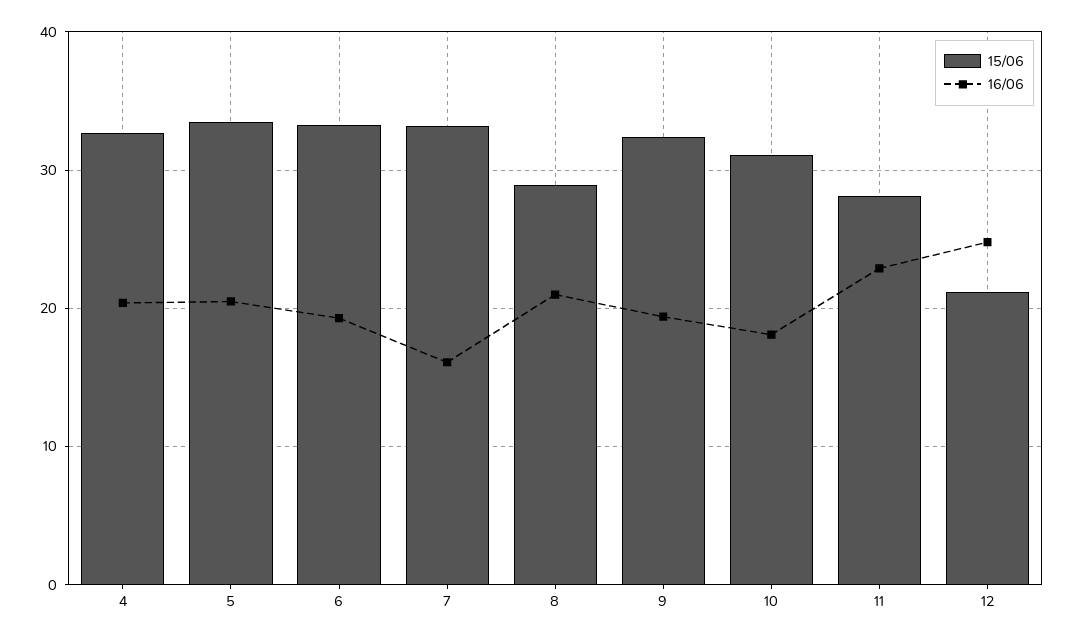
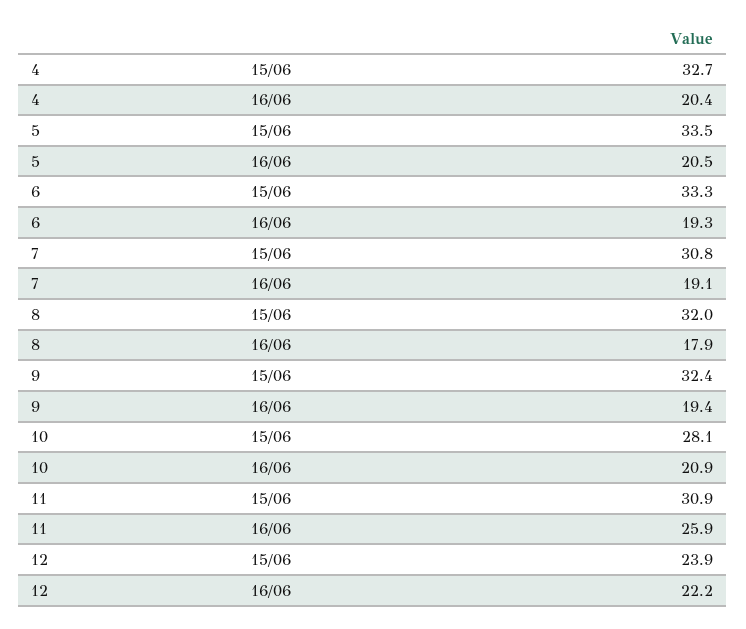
  {
    "15/06": {
      "4": 32.7,
      "5": 33.5,
      "6": 33.3,
-     "7": 33,
+     "7": 30.8,
-     "8": 29,
+     "8": 32,
      "9": 32.4,
-     "10": 31,
+     "10": 28.1,
-     "11": 28,
+     "11": 30.9,
-     "12": 21
+     "12": 23.9
    },
    "16/06": {
      "4": 20.4,
      "5": 20.5,
      "6": 19.3,
-     "7": 16,
+     "7": 19.1,
-     "8": 21,
+     "8": 17.9,
      "9": 19.4,
-     "10": 18,
+     "10": 20.9,
-     "11": 23,
+     "11": 25.9,
-     "12": 25
+     "12": 22.2
    }
  }

